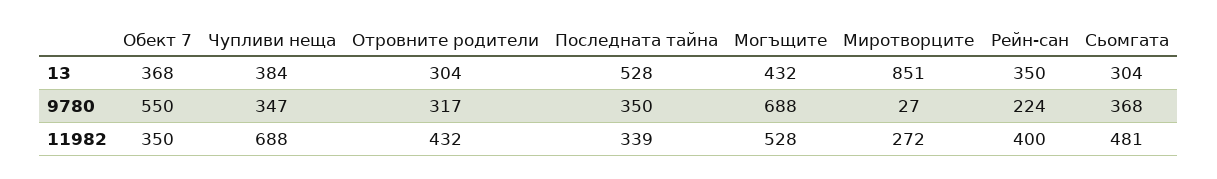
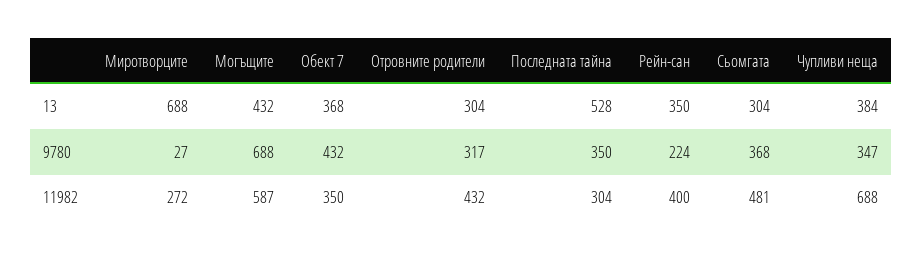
  {
    "Обект 7": {
      "13": 368,
-     "9780": 550,
+     "9780": 432,
      "11982": 350
    },
    "Чупливи неща": {
      "13": 384,
      "9780": 347,
      "11982": 688
    },
    "Отровните родители": {
      "13": 304,
      "9780": 317,
      "11982": 432
    },
    "Последната тайна": {
      "13": 528,
      "9780": 350,
-     "11982": 339
+     "11982": 304
    },
    "Могъщите": {
      "13": 432,
      "9780": 688,
-     "11982": 528
+     "11982": 587
    },
    "Миротворците": {
-     "13": 851,
+     "13": 688,
      "9780": 27,
      "11982": 272
    },
    "Рейн-сан": {
      "13": 350,
      "9780": 224,
      "11982": 400
    },
    "Сьомгата": {
      "13": 304,
      "9780": 368,
      "11982": 481
    }
  }

